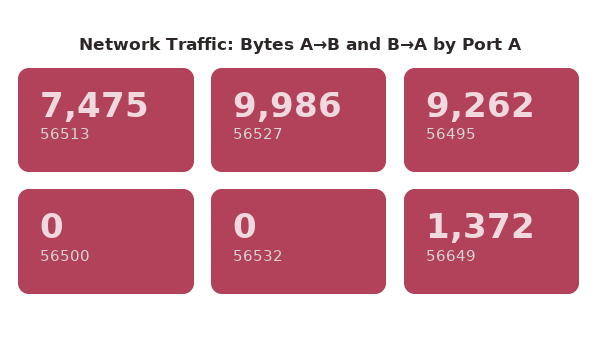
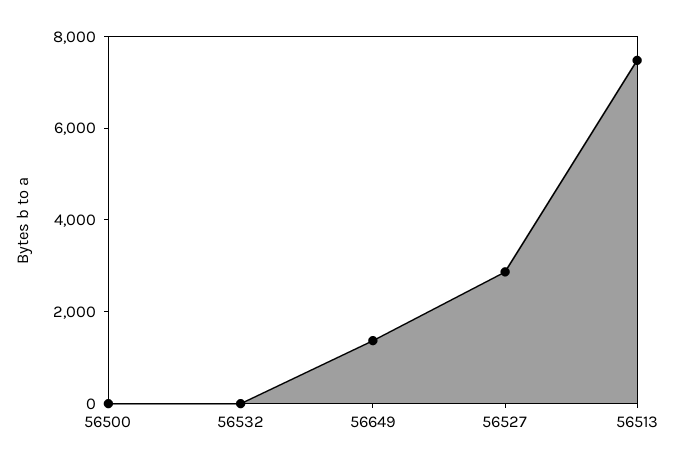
  {
    "56513": 7475,
-   "56527": 9986,
+   "56527": 3000,
-   "56495": 9262,
    "56500": 0,
    "56532": 0,
    "56649": 1372
  }

